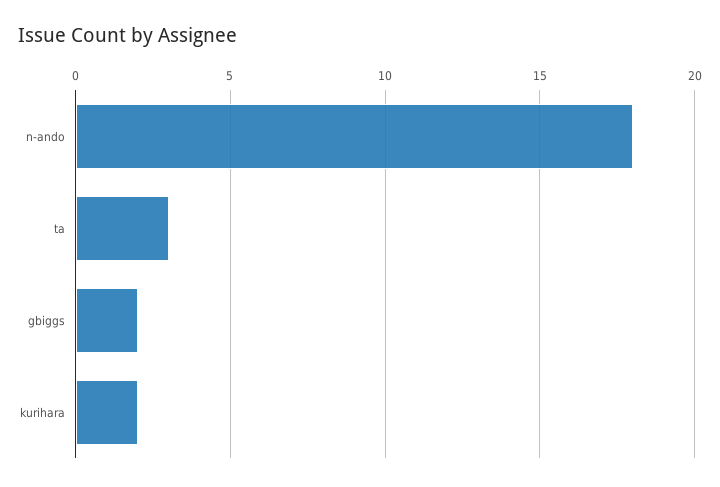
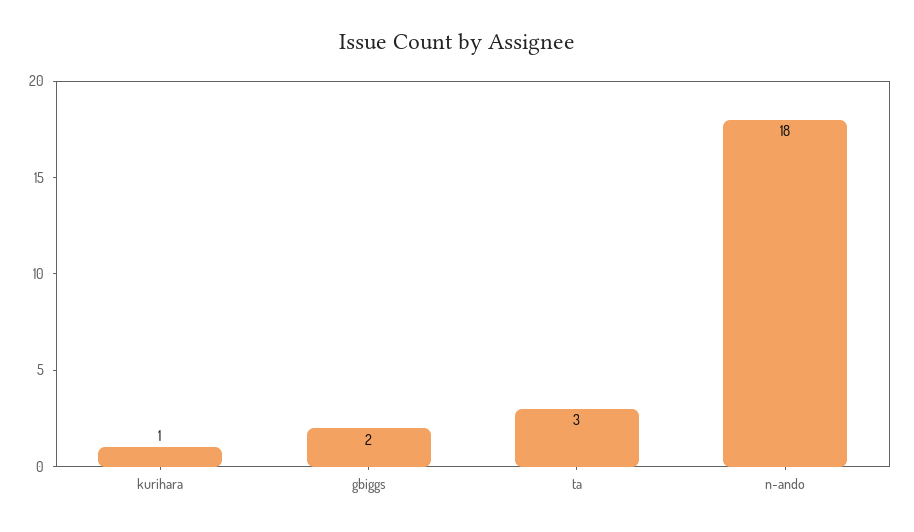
  {
    "n-ando": 18,
    "ta": 3,
    "gbiggs": 2,
-   "kurihara": 2
+   "kurihara": 1
  }

